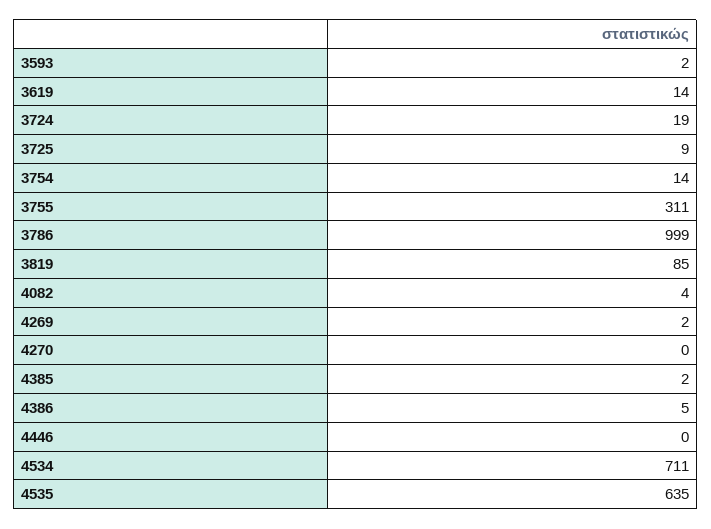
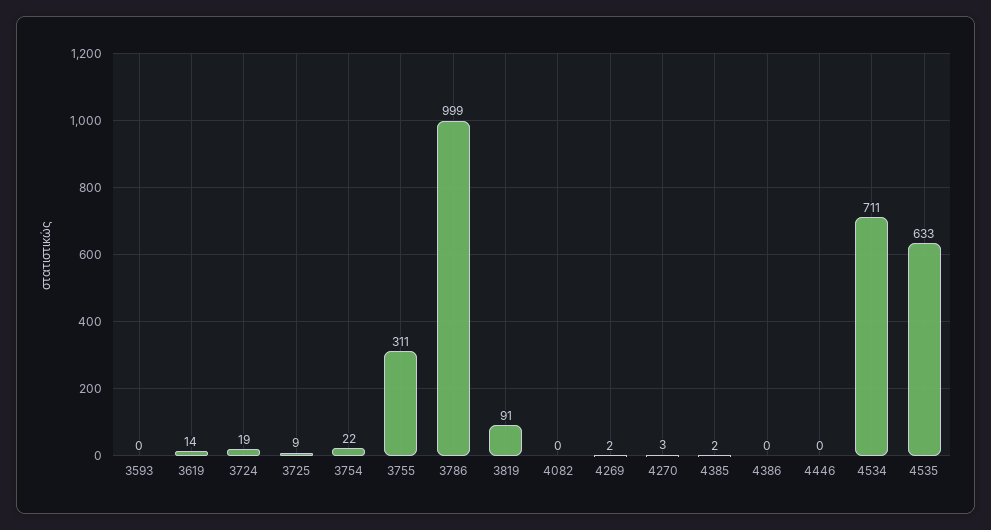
  {
-   "3593": 2,
+   "3593": 0,
    "3619": 14,
    "3724": 19,
    "3725": 9,
-   "3754": 14,
+   "3754": 22,
    "3755": 311,
    "3786": 999,
-   "3819": 85,
+   "3819": 91,
-   "4082": 4,
+   "4082": 0,
    "4269": 2,
-   "4270": 0,
+   "4270": 3,
    "4385": 2,
-   "4386": 5,
+   "4386": 0,
    "4446": 0,
    "4534": 711,
-   "4535": 635
+   "4535": 633
  }

